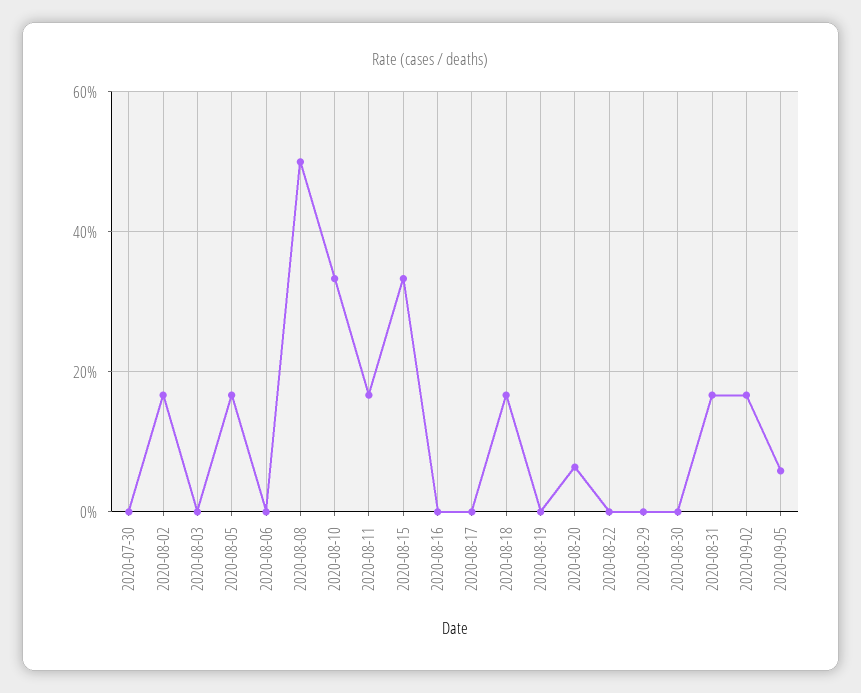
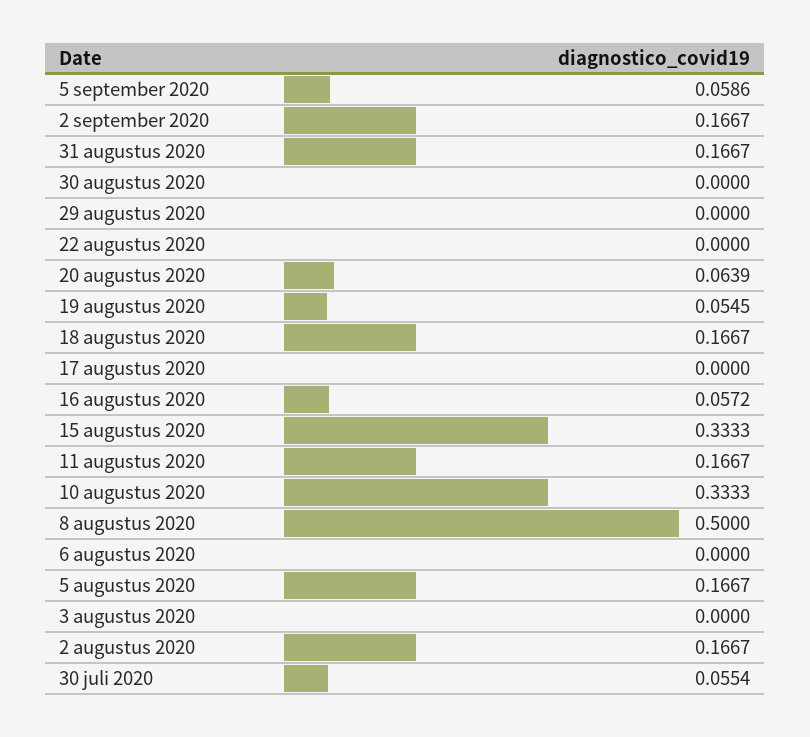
  {
-   "2020-07-30": 0,
+   "2020-07-30": 0.0554,
    "2020-08-02": 0.1667,
    "2020-08-03": 0,
    "2020-08-05": 0.1667,
    "2020-08-06": 0,
    "2020-08-08": 0.5,
    "2020-08-10": 0.3333,
    "2020-08-11": 0.1667,
    "2020-08-15": 0.3333,
-   "2020-08-16": 0,
+   "2020-08-16": 0.0572,
    "2020-08-17": 0,
    "2020-08-18": 0.1667,
-   "2020-08-19": 0,
+   "2020-08-19": 0.0545,
    "2020-08-20": 0.0639,
    "2020-08-22": 0,
    "2020-08-29": 0,
    "2020-08-30": 0,
    "2020-08-31": 0.1667,
    "2020-09-02": 0.1667,
    "2020-09-05": 0.0586
  }

